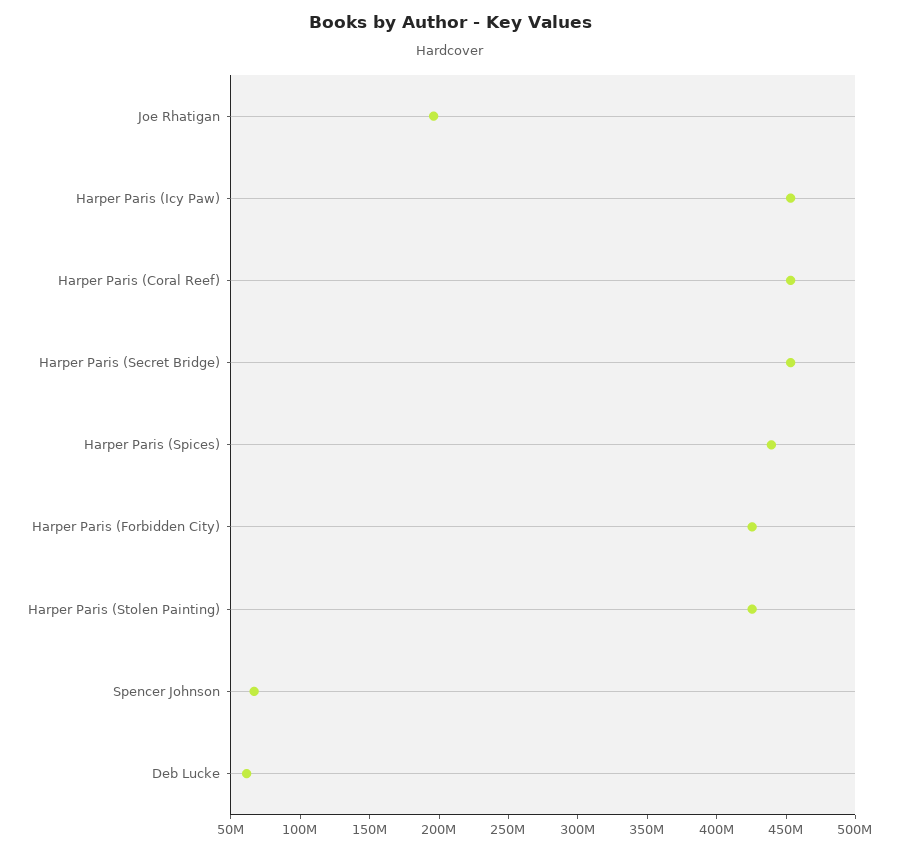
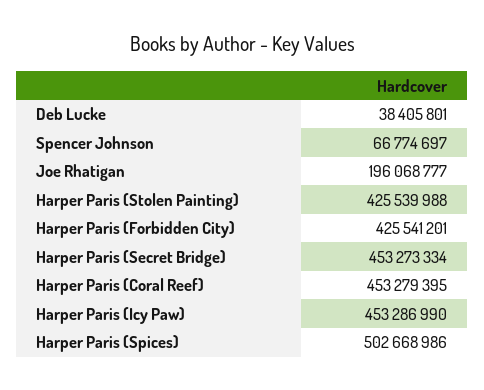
  {
    "Joe Rhatigan": 196068777,
    "Harper Paris (Icy Paw)": 453286990,
    "Harper Paris (Coral Reef)": 453279395,
    "Harper Paris (Secret Bridge)": 453273334,
-   "Harper Paris (Spices)": 440000000,
+   "Harper Paris (Spices)": 502668986,
    "Harper Paris (Forbidden City)": 425541201,
    "Harper Paris (Stolen Painting)": 425539988,
    "Spencer Johnson": 66774697,
-   "Deb Lucke": 60000000
+   "Deb Lucke": 38405801
  }

